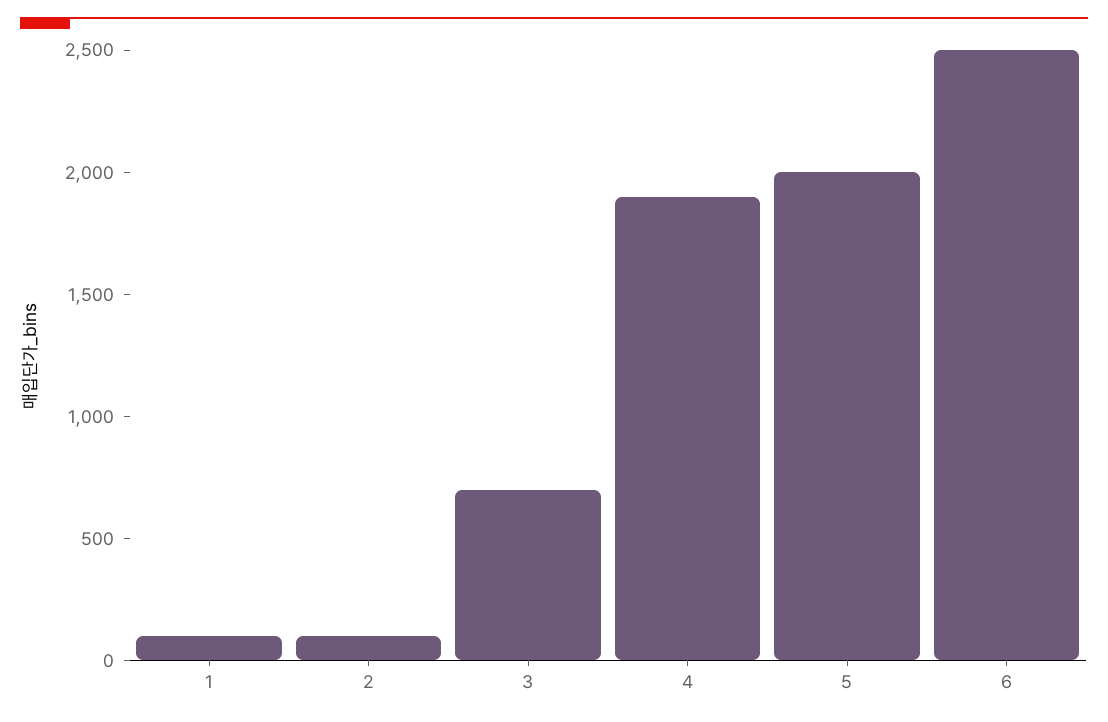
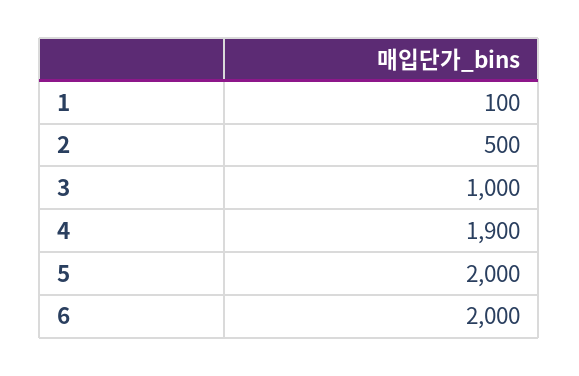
  {
    "1": 100,
-   "2": 100,
+   "2": 500,
-   "3": 700,
+   "3": 1000,
    "4": 1900,
    "5": 2000,
-   "6": 2500
+   "6": 2000
  }

